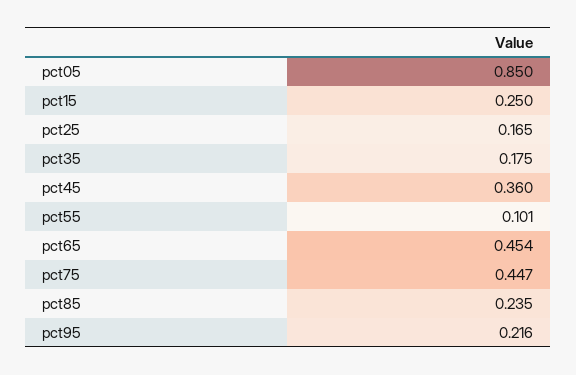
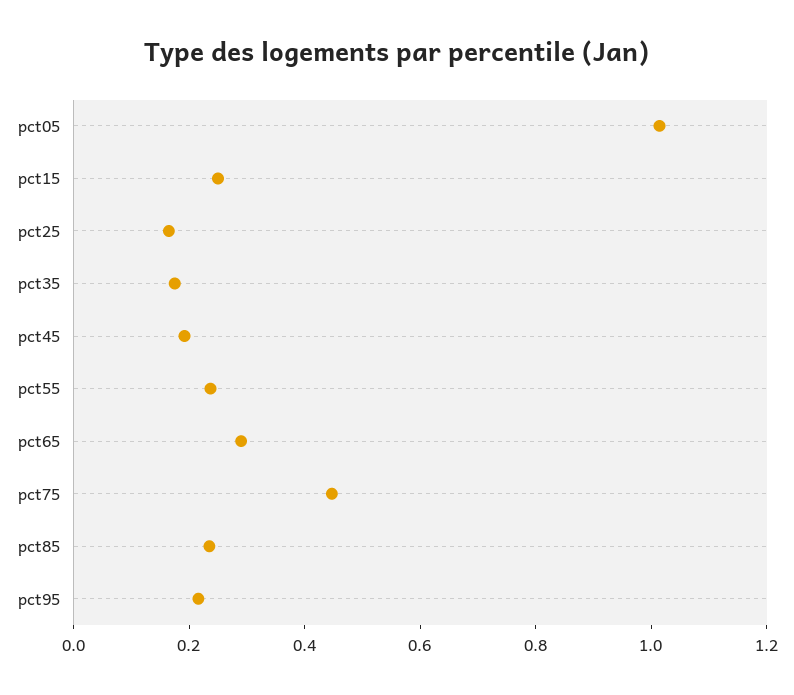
  {
-   "pct05": 0.85,
+   "pct05": 1,
    "pct15": 0.25,
    "pct25": 0.165,
    "pct35": 0.175,
-   "pct45": 0.36,
+   "pct45": 0.2,
-   "pct55": 0.101,
+   "pct55": 0.25,
-   "pct65": 0.454,
+   "pct65": 0.3,
    "pct75": 0.447,
    "pct85": 0.235,
    "pct95": 0.216
  }

